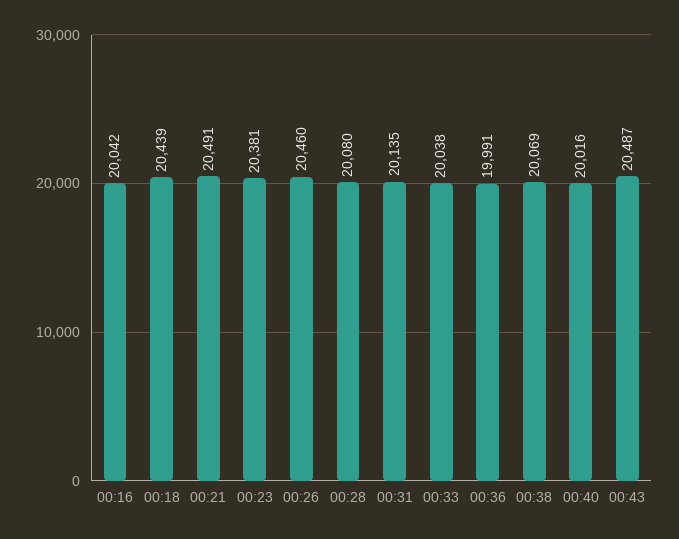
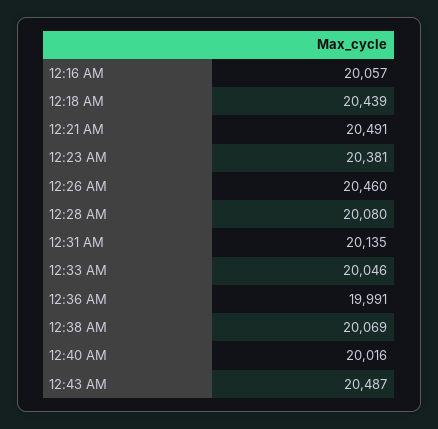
  {
-   "00:16": 20042,
+   "00:16": 20057,
    "00:18": 20439,
    "00:21": 20491,
    "00:23": 20381,
    "00:26": 20460,
    "00:28": 20080,
    "00:31": 20135,
-   "00:33": 20038,
+   "00:33": 20046,
    "00:36": 19991,
    "00:38": 20069,
    "00:40": 20016,
    "00:43": 20487
  }

